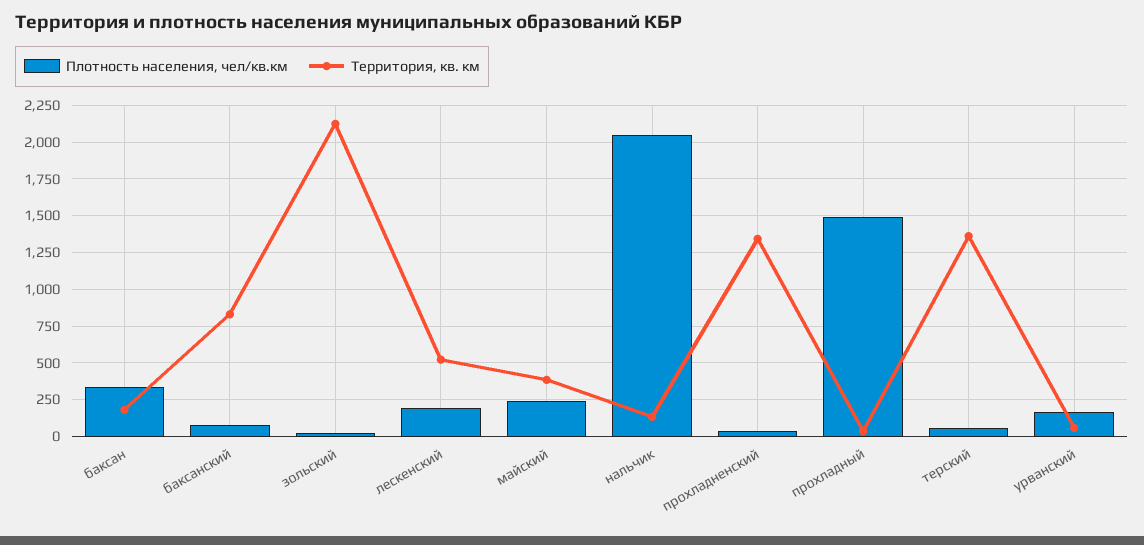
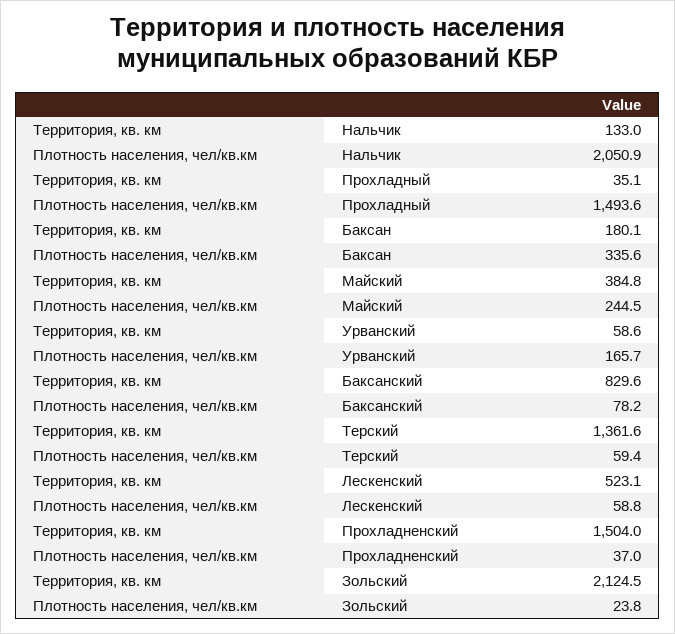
  {
    "Плотность населения, чел/кв.км": {
      "баксан": 335.6,
      "баксанский": 78.2,
      "зольский": 23.8,
-     "лескенский": 200,
+     "лескенский": 58.8,
      "майский": 244.5,
      "нальчик": 2050.9,
      "прохладненский": 37,
      "прохладный": 1493.6,
      "терский": 59.4,
      "урванский": 165.7
    },
    "Территория, кв. км": {
      "баксан": 180.1,
      "баксанский": 829.6,
      "зольский": 2124.5,
      "лескенский": 523.1,
      "майский": 384.8,
      "нальчик": 133,
-     "прохладненский": 1350,
+     "прохладненский": 1504,
      "прохладный": 35.1,
      "терский": 1361.6,
      "урванский": 58.6
    }
  }

